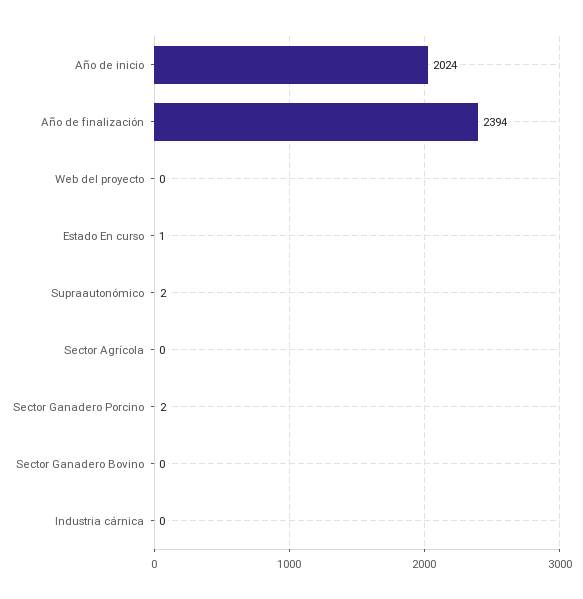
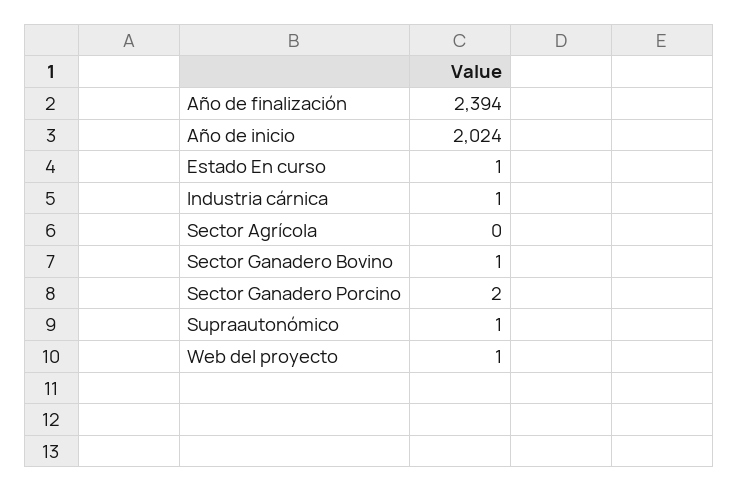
  {
    "Año de inicio": 2024,
    "Año de finalización": 2394,
-   "Web del proyecto": 0,
+   "Web del proyecto": 1,
    "Estado En curso": 1,
-   "Supraautonómico": 2,
+   "Supraautonómico": 1,
    "Sector Agrícola": 0,
    "Sector Ganadero Porcino": 2,
-   "Sector Ganadero Bovino": 0,
+   "Sector Ganadero Bovino": 1,
-   "Industria cárnica": 0
+   "Industria cárnica": 1
  }

